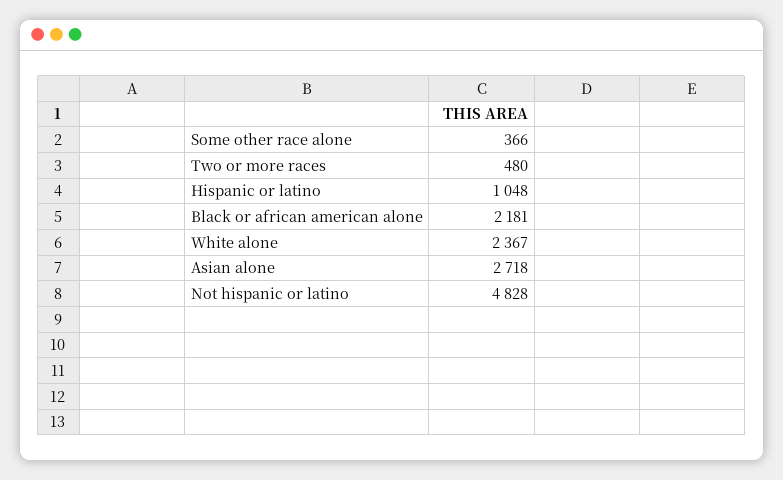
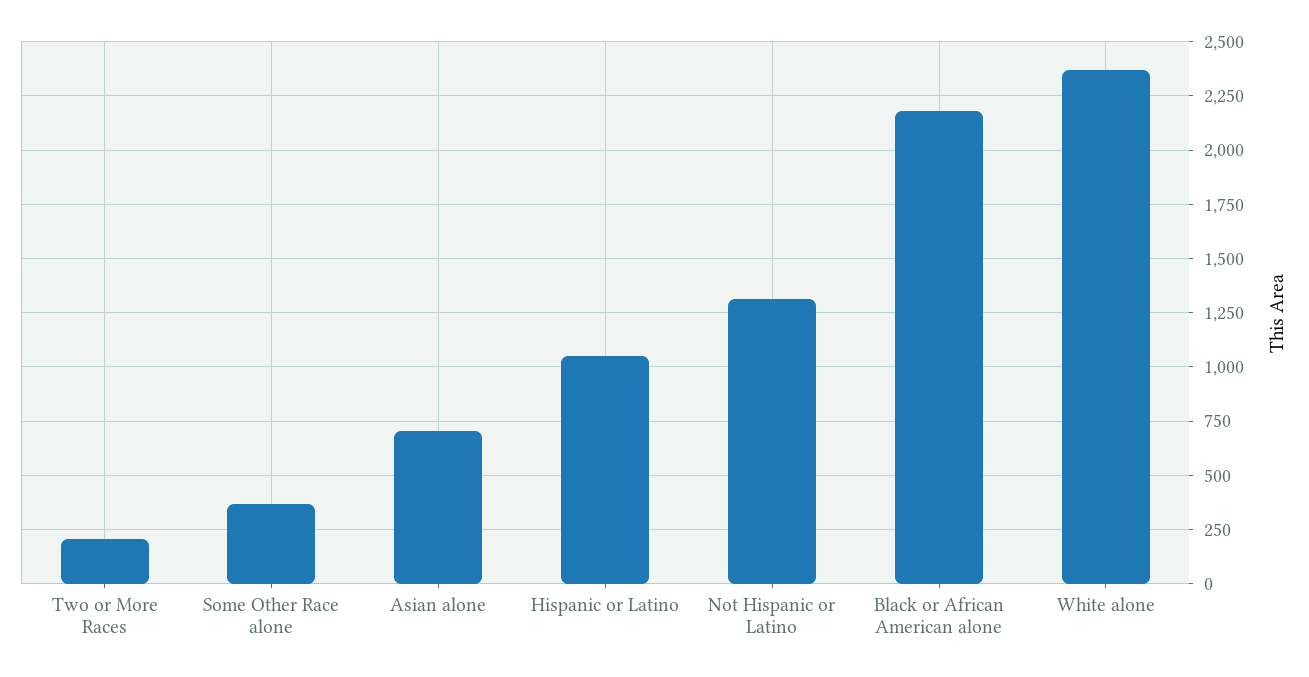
  {
    "Some other race alone": 366,
-   "Two or more races": 480,
+   "Two or more races": 200,
    "Hispanic or latino": 1048,
    "Black or african american alone": 2181,
    "White alone": 2367,
-   "Asian alone": 2718,
+   "Asian alone": 700,
-   "Not hispanic or latino": 4828
+   "Not hispanic or latino": 1300
  }

